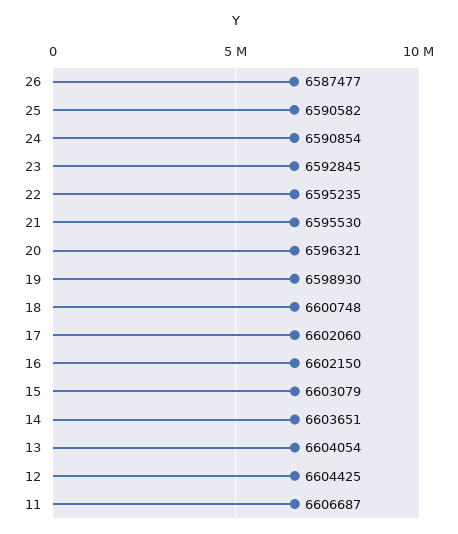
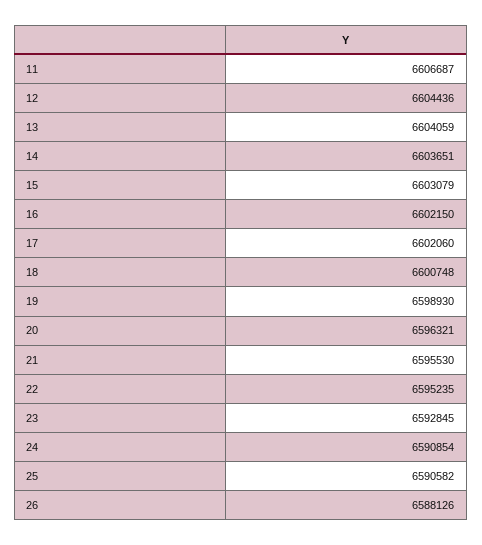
  {
-   "26": 6587477,
+   "26": 6588126,
    "25": 6590582,
    "24": 6590854,
    "23": 6592845,
    "22": 6595235,
    "21": 6595530,
    "20": 6596321,
    "19": 6598930,
    "18": 6600748,
    "17": 6602060,
    "16": 6602150,
    "15": 6603079,
    "14": 6603651,
-   "13": 6604054,
+   "13": 6604059,
-   "12": 6604425,
+   "12": 6604436,
    "11": 6606687
  }

